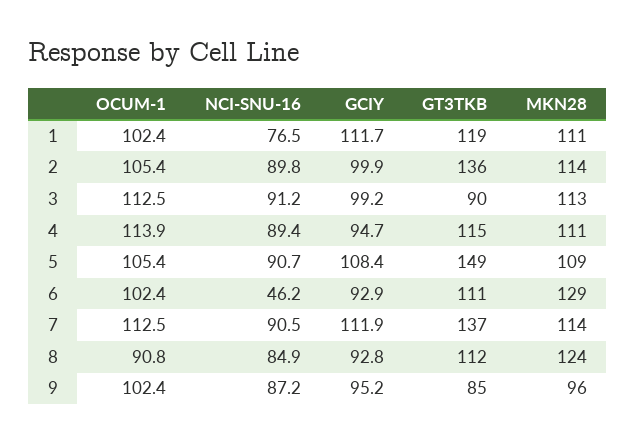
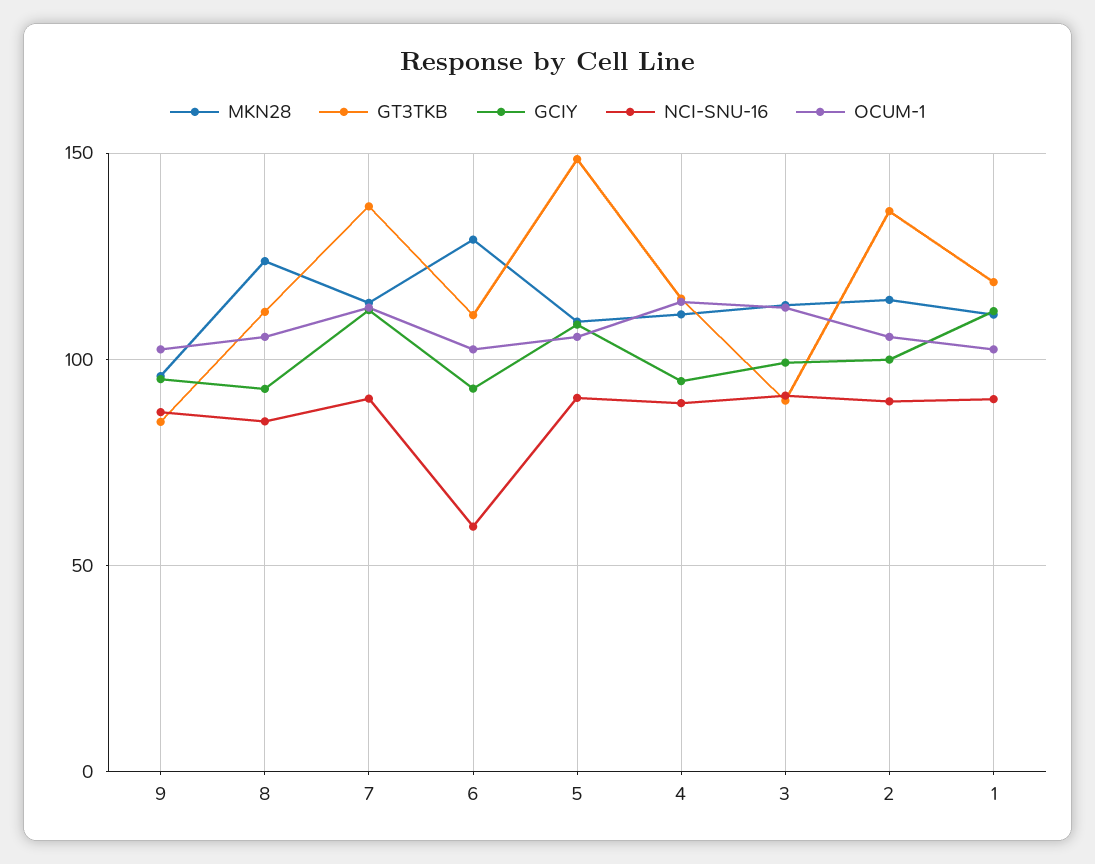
  {
    "OCUM-1": {
      "1": 102.4,
      "2": 105.4,
      "3": 112.5,
      "4": 113.9,
      "5": 105.4,
      "6": 102.4,
      "7": 112.5,
-     "8": 90.8,
+     "8": 105,
      "9": 102.4
    },
    "NCI-SNU-16": {
-     "1": 76.5,
+     "1": 90,
      "2": 89.8,
      "3": 91.2,
      "4": 89.4,
      "5": 90.7,
-     "6": 46.2,
+     "6": 60,
      "7": 90.5,
      "8": 84.9,
      "9": 87.2
    },
    "GCIY": {
      "1": 111.7,
      "2": 99.9,
      "3": 99.2,
      "4": 94.7,
      "5": 108.4,
      "6": 92.9,
      "7": 111.9,
      "8": 92.8,
      "9": 95.2
    },
    "GT3TKB": {
      "1": 119,
      "2": 136,
      "3": 90,
      "4": 115,
      "5": 149,
      "6": 111,
      "7": 137,
      "8": 112,
      "9": 85
    },
    "MKN28": {
      "1": 111,
      "2": 114,
      "3": 113,
      "4": 111,
      "5": 109,
      "6": 129,
      "7": 114,
      "8": 124,
      "9": 96
    }
  }

